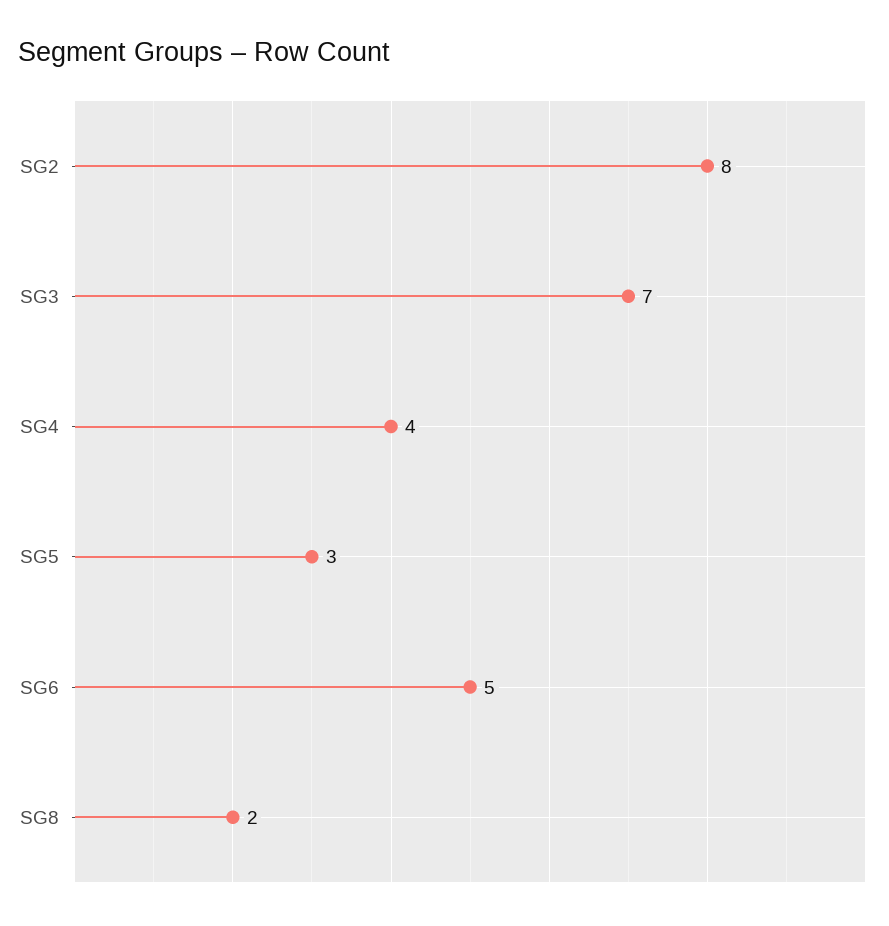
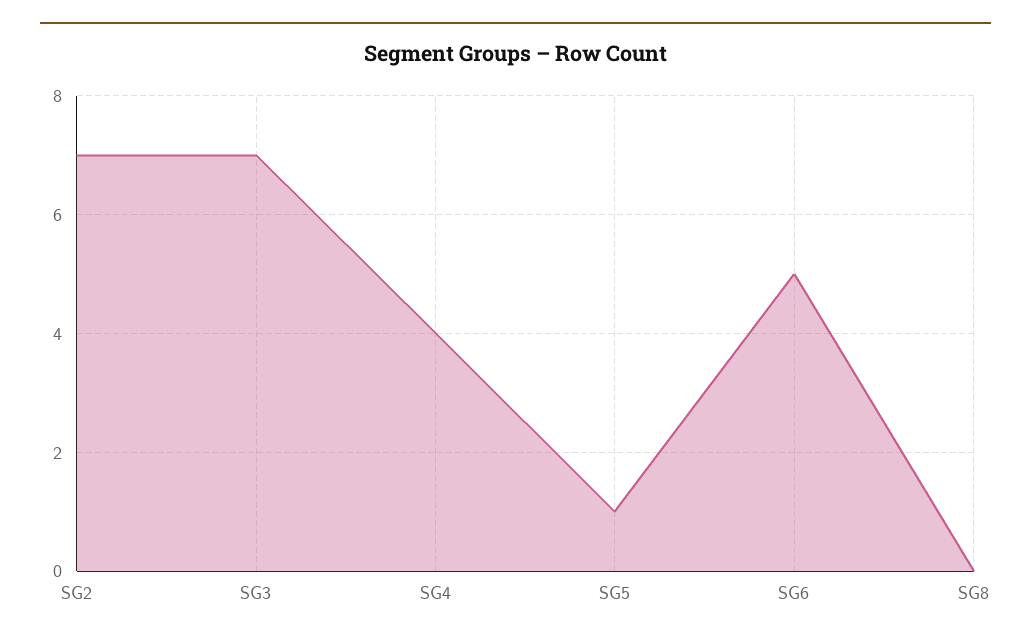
  {
-   "SG2": 8,
+   "SG2": 7,
    "SG3": 7,
    "SG4": 4,
-   "SG5": 3,
+   "SG5": 1,
    "SG6": 5,
-   "SG8": 2
+   "SG8": 0
  }

